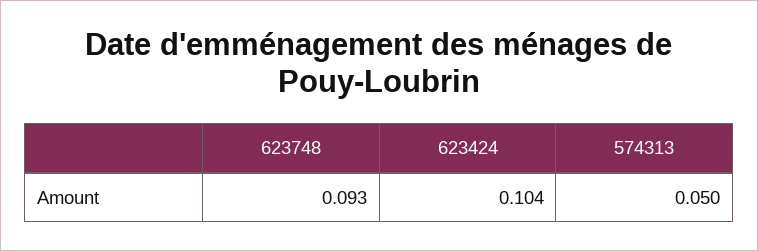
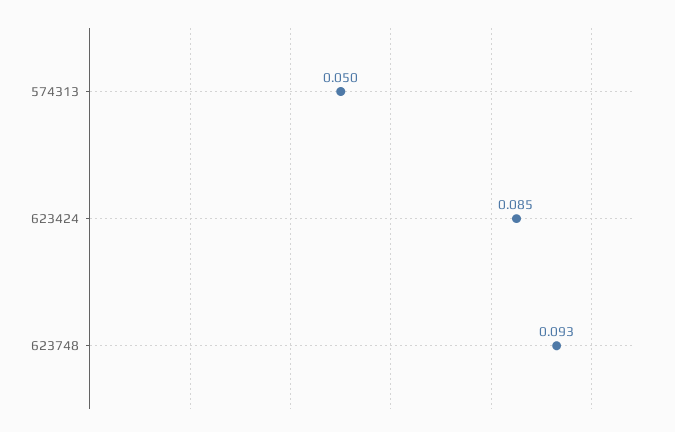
  {
    "623748": 0.093,
-   "623424": 0.104,
+   "623424": 0.085,
    "574313": 0.05
  }

